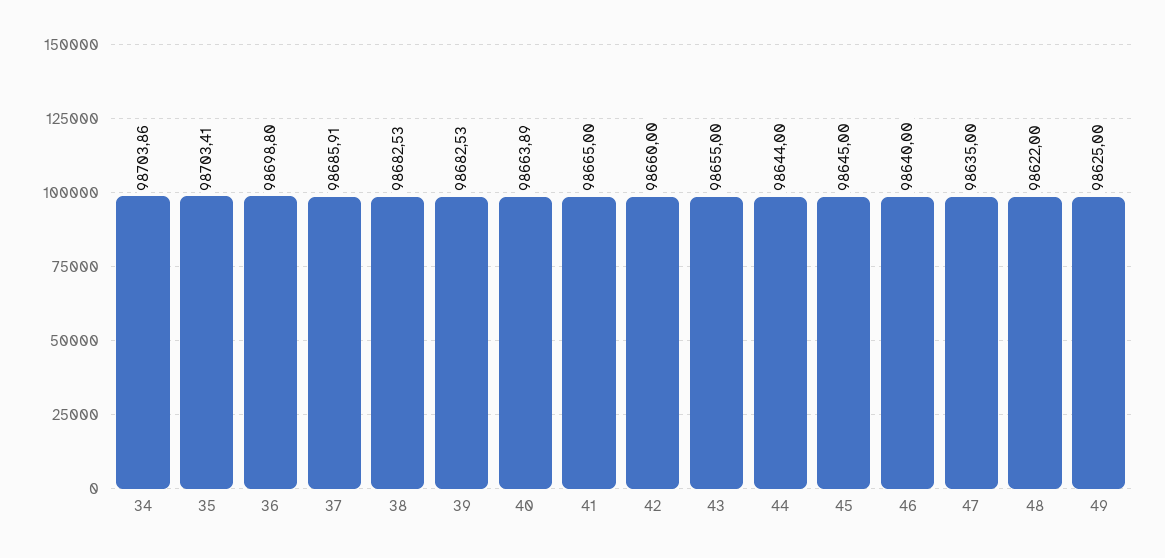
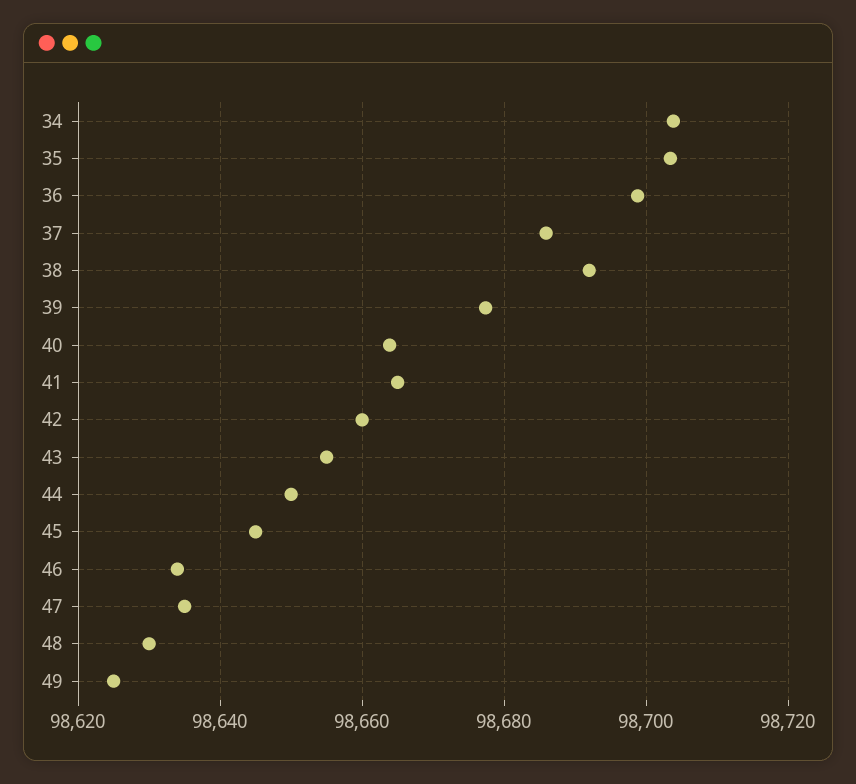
  {
    "34": 98703.86,
    "35": 98703.41,
    "36": 98698.8,
    "37": 98685.91,
-   "38": 98682.53,
+   "38": 98692,
-   "39": 98682.53,
+   "39": 98678,
    "40": 98663.89,
    "41": 98665,
    "42": 98660,
    "43": 98655,
-   "44": 98644,
+   "44": 98650,
    "45": 98645,
-   "46": 98640,
+   "46": 98634,
    "47": 98635,
-   "48": 98622,
+   "48": 98630,
    "49": 98625
  }

